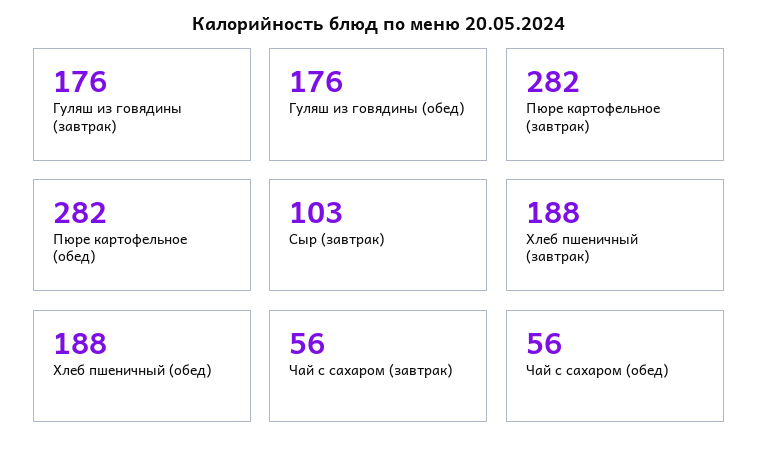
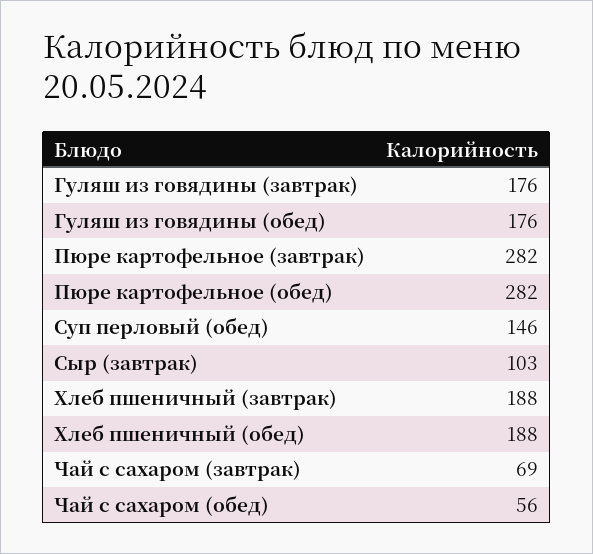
  {
    "Гуляш из говядины (завтрак)": 176,
    "Гуляш из говядины (обед)": 176,
    "Пюре картофельное (завтрак)": 282,
    "Пюре картофельное (обед)": 282,
    "Сыр (завтрак)": 103,
    "Хлеб пшеничный (завтрак)": 188,
    "Хлеб пшеничный (обед)": 188,
-   "Чай с сахаром (завтрак)": 56,
+   "Чай с сахаром (завтрак)": 69,
-   "Чай с сахаром (обед)": 56
+   "Чай с сахаром (обед)": 56,
+   "Суп перловый (обед)": 146
  }

